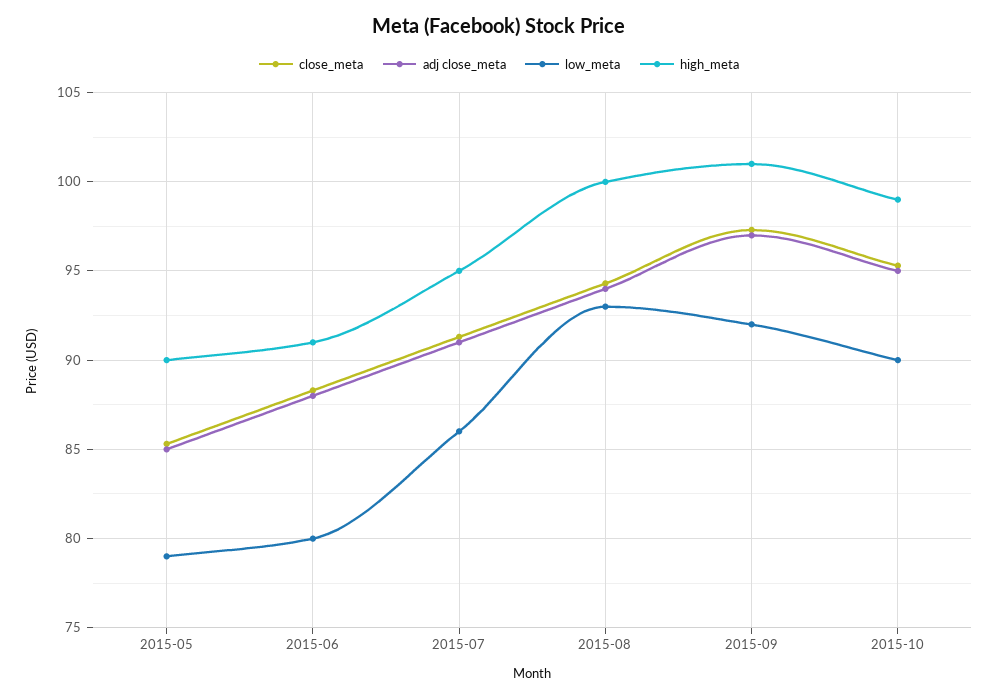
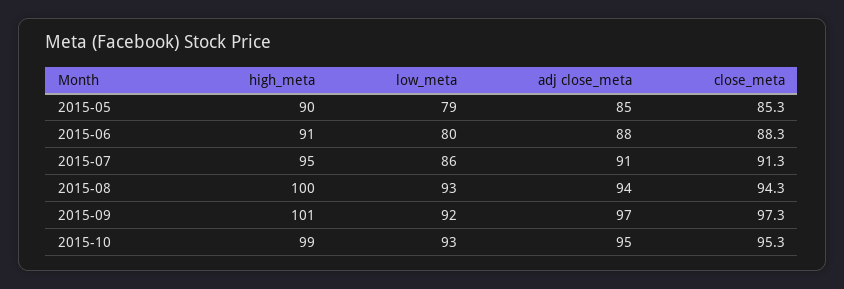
  {
    "close_meta": {
      "2015-05": 85.3,
      "2015-06": 88.3,
      "2015-07": 91.3,
      "2015-08": 94.3,
      "2015-09": 97.3,
      "2015-10": 95.3
    },
    "adj close_meta": {
      "2015-05": 85,
      "2015-06": 88,
      "2015-07": 91,
      "2015-08": 94,
      "2015-09": 97,
      "2015-10": 95
    },
    "low_meta": {
      "2015-05": 79,
      "2015-06": 80,
      "2015-07": 86,
      "2015-08": 93,
      "2015-09": 92,
-     "2015-10": 90
+     "2015-10": 93
    },
    "high_meta": {
      "2015-05": 90,
      "2015-06": 91,
      "2015-07": 95,
      "2015-08": 100,
      "2015-09": 101,
      "2015-10": 99
    }
  }

